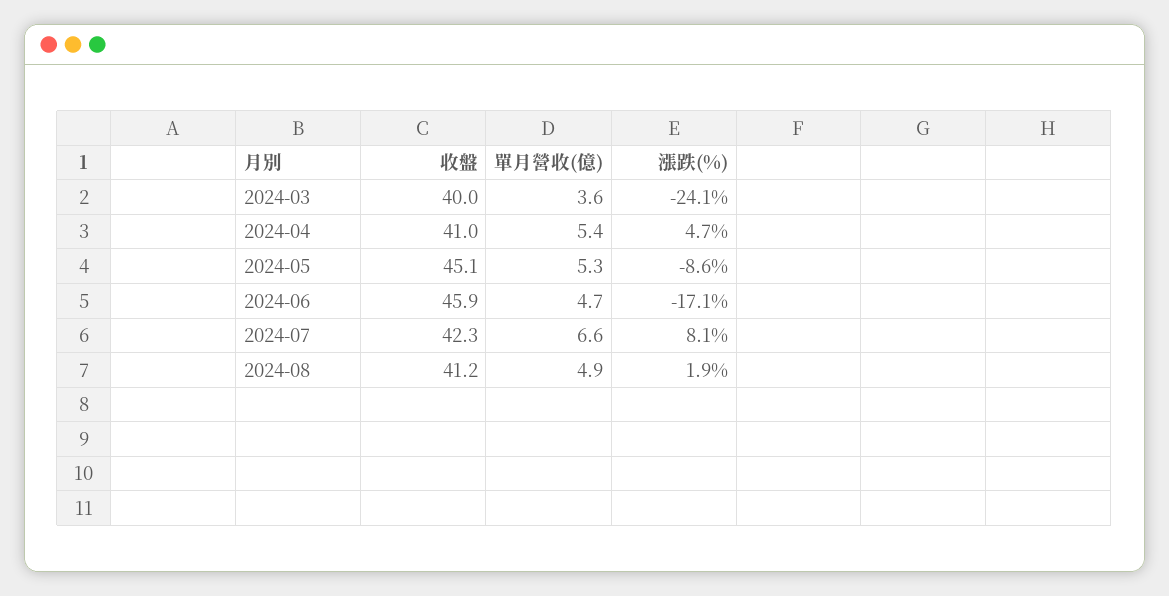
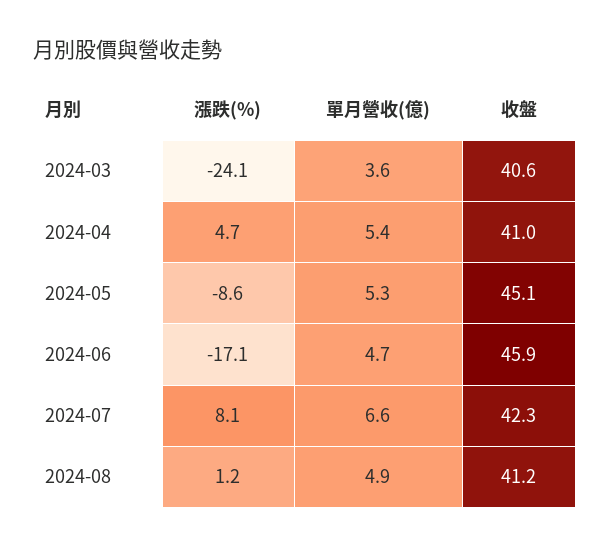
  {
    "收盤": {
-     "2024-03": 40,
+     "2024-03": 40.6,
      "2024-04": 41,
      "2024-05": 45.1,
      "2024-06": 45.9,
      "2024-07": 42.3,
      "2024-08": 41.2
    },
    "單月營收(億)": {
      "2024-03": 3.6,
      "2024-04": 5.4,
      "2024-05": 5.3,
      "2024-06": 4.7,
      "2024-07": 6.6,
      "2024-08": 4.9
    },
    "漲跌(%)": {
      "2024-03": -24.1,
      "2024-04": 4.7,
      "2024-05": -8.6,
      "2024-06": -17.1,
      "2024-07": 8.1,
-     "2024-08": 1.9
+     "2024-08": 1.2
    }
  }

